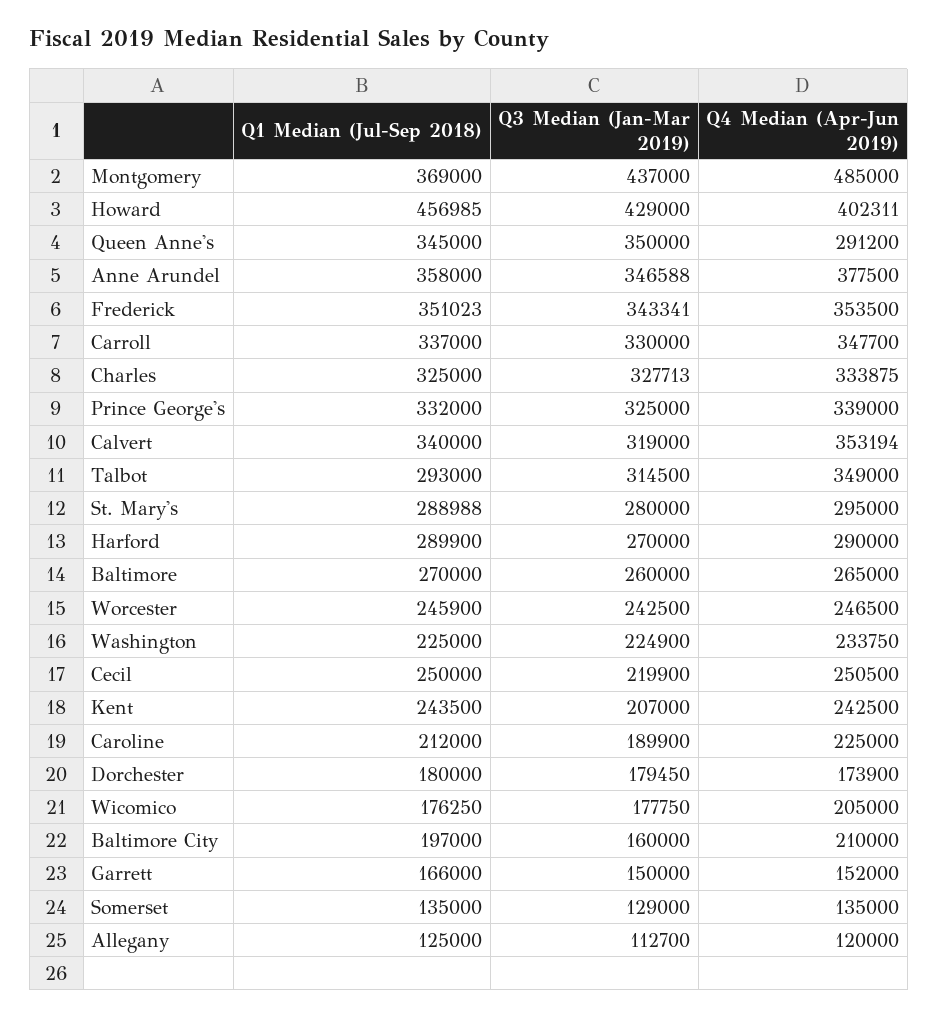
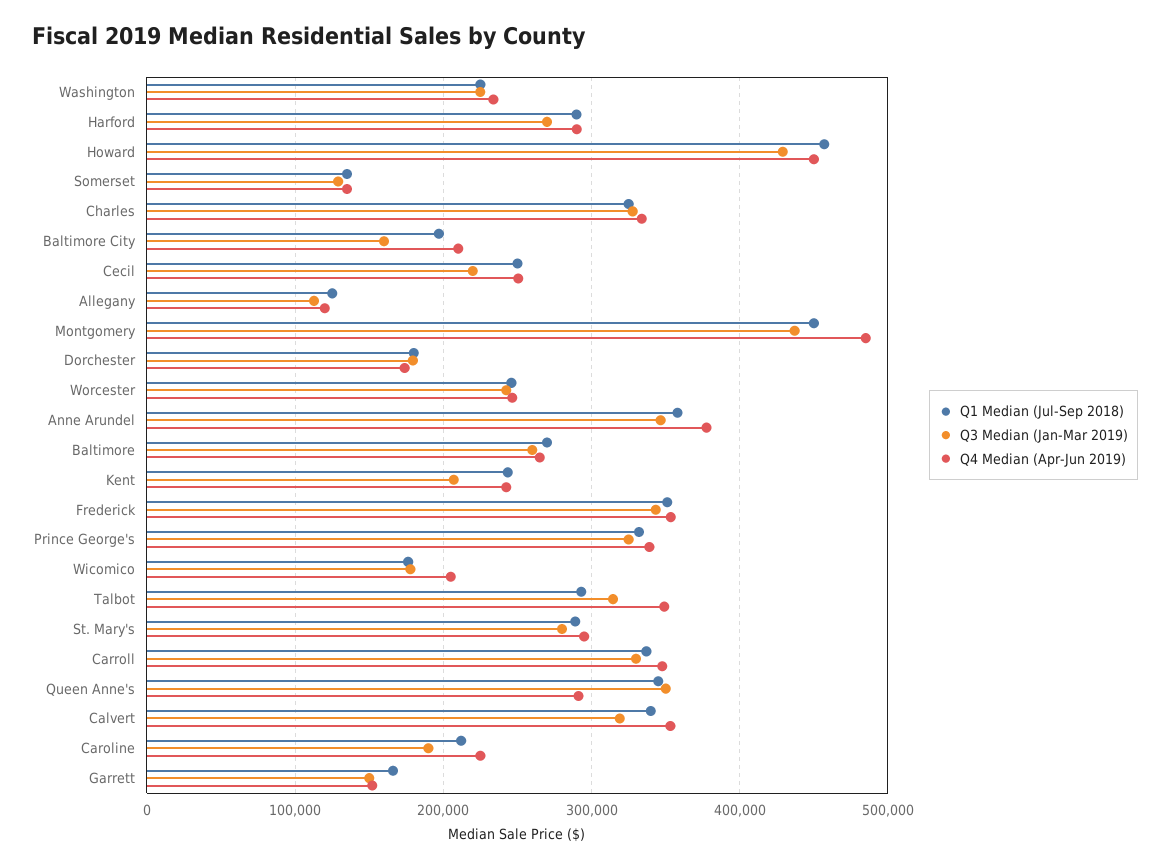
  {
    "Q1 Median (Jul-Sep 2018)": {
-     "Montgomery": 369000,
+     "Montgomery": 450000,
      "Howard": 456985,
      "Queen Anne's": 345000,
      "Anne Arundel": 358000,
      "Frederick": 351023,
      "Carroll": 337000,
      "Charles": 325000,
      "Prince George's": 332000,
      "Calvert": 340000,
      "Talbot": 293000,
      "St. Mary's": 288988,
      "Harford": 289900,
      "Baltimore": 270000,
      "Worcester": 245900,
      "Washington": 225000,
      "Cecil": 250000,
      "Kent": 243500,
      "Caroline": 212000,
      "Dorchester": 180000,
      "Wicomico": 176250,
      "Baltimore City": 197000,
      "Garrett": 166000,
      "Somerset": 135000,
      "Allegany": 125000
    },
    "Q3 Median (Jan-Mar 2019)": {
      "Montgomery": 437000,
      "Howard": 429000,
      "Queen Anne's": 350000,
      "Anne Arundel": 346588,
      "Frederick": 343341,
      "Carroll": 330000,
      "Charles": 327713,
      "Prince George's": 325000,
      "Calvert": 319000,
      "Talbot": 314500,
      "St. Mary's": 280000,
      "Harford": 270000,
      "Baltimore": 260000,
      "Worcester": 242500,
      "Washington": 224900,
      "Cecil": 219900,
      "Kent": 207000,
      "Caroline": 189900,
      "Dorchester": 179450,
      "Wicomico": 177750,
      "Baltimore City": 160000,
      "Garrett": 150000,
      "Somerset": 129000,
      "Allegany": 112700
    },
    "Q4 Median (Apr-Jun 2019)": {
      "Montgomery": 485000,
-     "Howard": 402311,
+     "Howard": 450000,
      "Queen Anne's": 291200,
      "Anne Arundel": 377500,
      "Frederick": 353500,
      "Carroll": 347700,
      "Charles": 333875,
      "Prince George's": 339000,
      "Calvert": 353194,
      "Talbot": 349000,
      "St. Mary's": 295000,
      "Harford": 290000,
      "Baltimore": 265000,
      "Worcester": 246500,
      "Washington": 233750,
      "Cecil": 250500,
      "Kent": 242500,
      "Caroline": 225000,
      "Dorchester": 173900,
      "Wicomico": 205000,
      "Baltimore City": 210000,
      "Garrett": 152000,
      "Somerset": 135000,
      "Allegany": 120000
    }
  }

